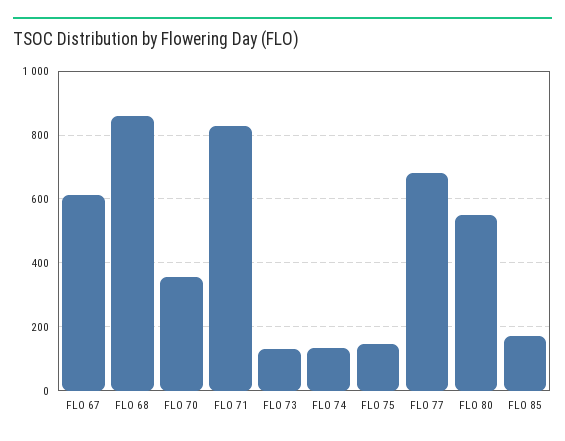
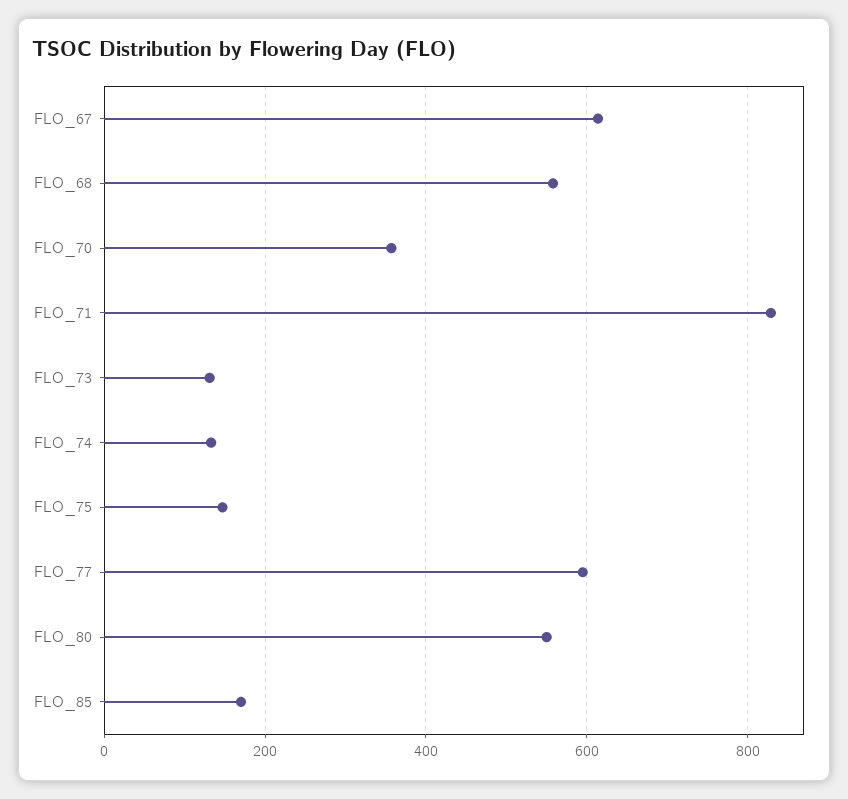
  {
    "FLO 67": 620,
-   "FLO 68": 860,
+   "FLO 68": 560,
    "FLO 70": 360,
    "FLO 71": 820,
    "FLO 73": 140,
    "FLO 74": 140,
    "FLO 75": 140,
-   "FLO 77": 680,
+   "FLO 77": 600,
    "FLO 80": 560,
    "FLO 85": 180
  }

